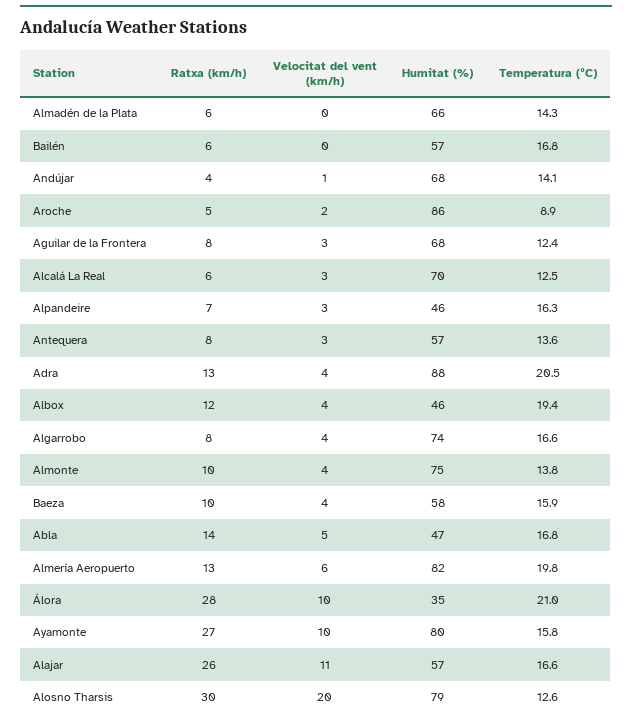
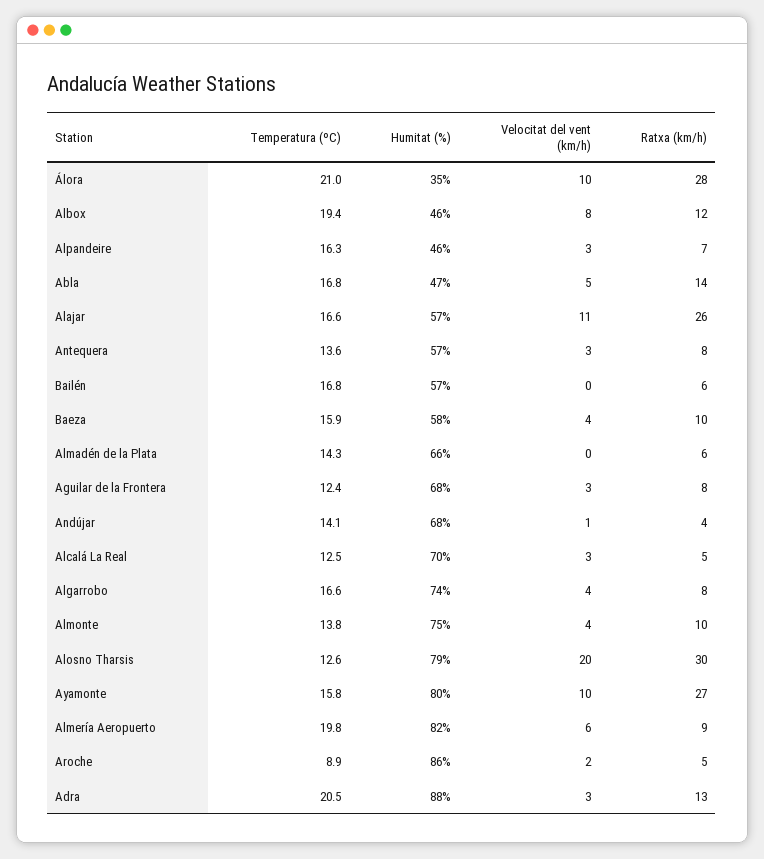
  {
    "Ratxa (km/h)": {
      "Almadén de la Plata": 6,
      "Bailén": 6,
      "Andújar": 4,
      "Aroche": 5,
      "Aguilar de la Frontera": 8,
-     "Alcalá La Real": 6,
+     "Alcalá La Real": 5,
      "Alpandeire": 7,
      "Antequera": 8,
      "Adra": 13,
      "Albox": 12,
      "Algarrobo": 8,
      "Almonte": 10,
      "Baeza": 10,
      "Abla": 14,
-     "Almería Aeropuerto": 13,
+     "Almería Aeropuerto": 9,
      "Álora": 28,
      "Ayamonte": 27,
      "Alajar": 26,
      "Alosno Tharsis": 30
    },
    "Velocitat del vent (km/h)": {
      "Almadén de la Plata": 0,
      "Bailén": 0,
      "Andújar": 1,
      "Aroche": 2,
      "Aguilar de la Frontera": 3,
      "Alcalá La Real": 3,
      "Alpandeire": 3,
      "Antequera": 3,
-     "Adra": 4,
+     "Adra": 3,
-     "Albox": 4,
+     "Albox": 8,
      "Algarrobo": 4,
      "Almonte": 4,
      "Baeza": 4,
      "Abla": 5,
      "Almería Aeropuerto": 6,
      "Álora": 10,
      "Ayamonte": 10,
      "Alajar": 11,
      "Alosno Tharsis": 20
    },
    "Humitat (%)": {
      "Almadén de la Plata": 66,
      "Bailén": 57,
      "Andújar": 68,
      "Aroche": 86,
      "Aguilar de la Frontera": 68,
      "Alcalá La Real": 70,
      "Alpandeire": 46,
      "Antequera": 57,
      "Adra": 88,
      "Albox": 46,
      "Algarrobo": 74,
      "Almonte": 75,
      "Baeza": 58,
      "Abla": 47,
      "Almería Aeropuerto": 82,
      "Álora": 35,
      "Ayamonte": 80,
      "Alajar": 57,
      "Alosno Tharsis": 79
    },
    "Temperatura (ºC)": {
      "Almadén de la Plata": 14.3,
      "Bailén": 16.8,
      "Andújar": 14.1,
      "Aroche": 8.9,
      "Aguilar de la Frontera": 12.4,
      "Alcalá La Real": 12.5,
      "Alpandeire": 16.3,
      "Antequera": 13.6,
      "Adra": 20.5,
      "Albox": 19.4,
      "Algarrobo": 16.6,
      "Almonte": 13.8,
      "Baeza": 15.9,
      "Abla": 16.8,
      "Almería Aeropuerto": 19.8,
      "Álora": 21,
      "Ayamonte": 15.8,
      "Alajar": 16.6,
      "Alosno Tharsis": 12.6
    }
  }

